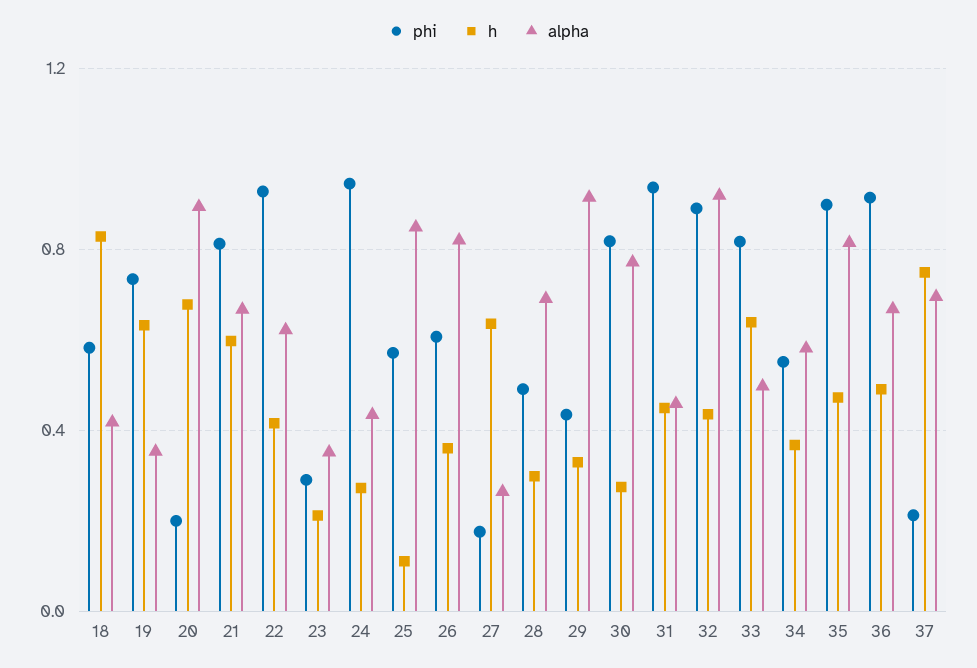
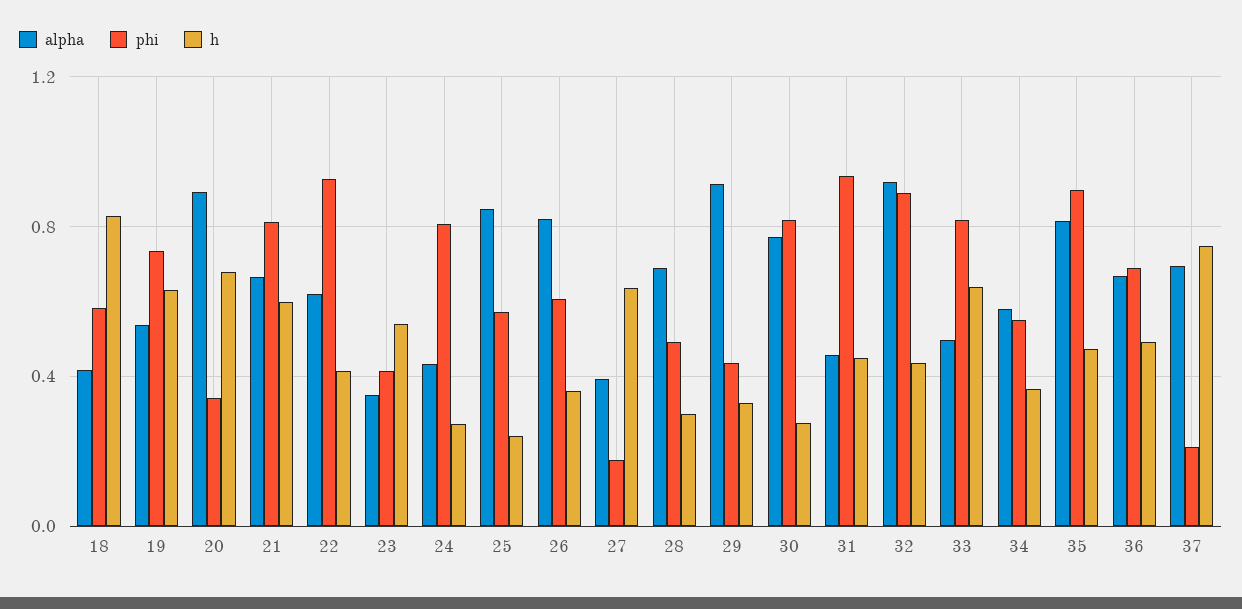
  {
    "phi": {
      "18": 0.6,
      "19": 0.75,
-     "20": 0.2,
+     "20": 0.35,
      "21": 0.8,
      "22": 0.95,
-     "23": 0.3,
+     "23": 0.4,
-     "24": 0.95,
+     "24": 0.8,
      "25": 0.55,
      "26": 0.6,
      "27": 0.2,
      "28": 0.5,
      "29": 0.45,
      "30": 0.8,
      "31": 0.95,
      "32": 0.9,
      "33": 0.8,
      "34": 0.55,
      "35": 0.9,
-     "36": 0.9,
+     "36": 0.7,
      "37": 0.2
    },
    "h": {
      "18": 0.85,
      "19": 0.65,
      "20": 0.7,
      "21": 0.6,
      "22": 0.4,
-     "23": 0.2,
+     "23": 0.55,
      "24": 0.25,
-     "25": 0.1,
+     "25": 0.25,
      "26": 0.35,
      "27": 0.65,
      "28": 0.3,
      "29": 0.35,
      "30": 0.3,
      "31": 0.45,
      "32": 0.45,
      "33": 0.65,
      "34": 0.35,
      "35": 0.45,
      "36": 0.5,
      "37": 0.75
    },
    "alpha": {
      "18": 0.4,
-     "19": 0.35,
+     "19": 0.55,
      "20": 0.9,
      "21": 0.65,
      "22": 0.6,
      "23": 0.35,
      "24": 0.45,
      "25": 0.85,
      "26": 0.8,
-     "27": 0.25,
+     "27": 0.4,
      "28": 0.7,
      "29": 0.9,
      "30": 0.75,
      "31": 0.45,
      "32": 0.9,
      "33": 0.5,
      "34": 0.6,
      "35": 0.8,
      "36": 0.65,
      "37": 0.7
    }
  }

